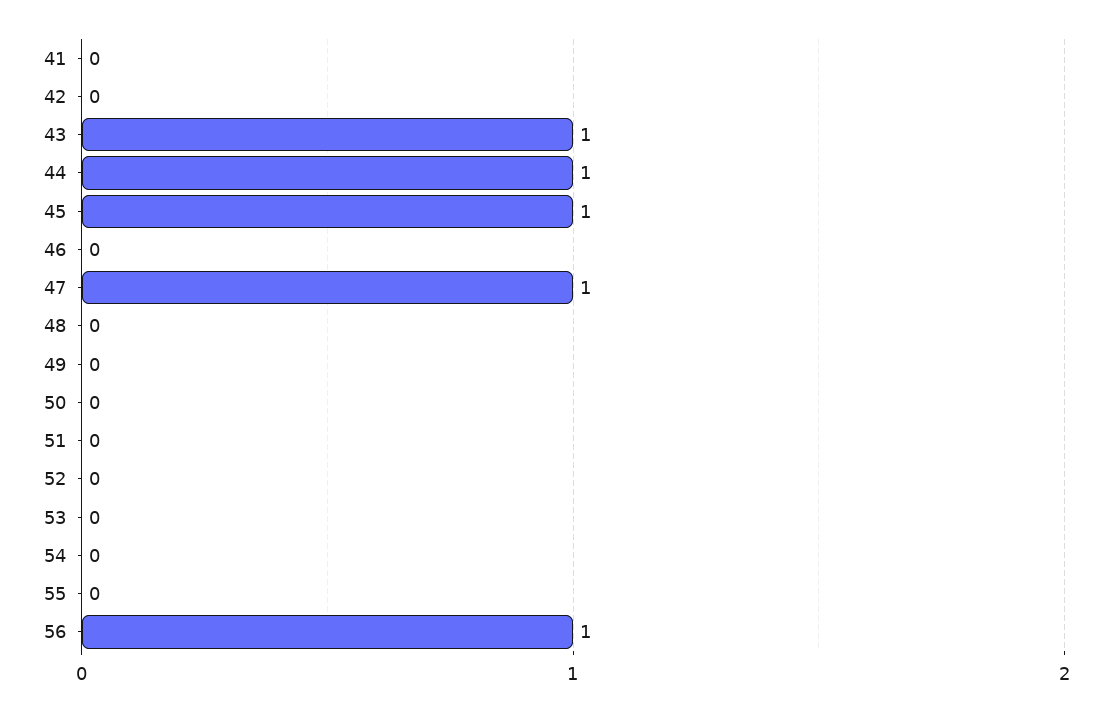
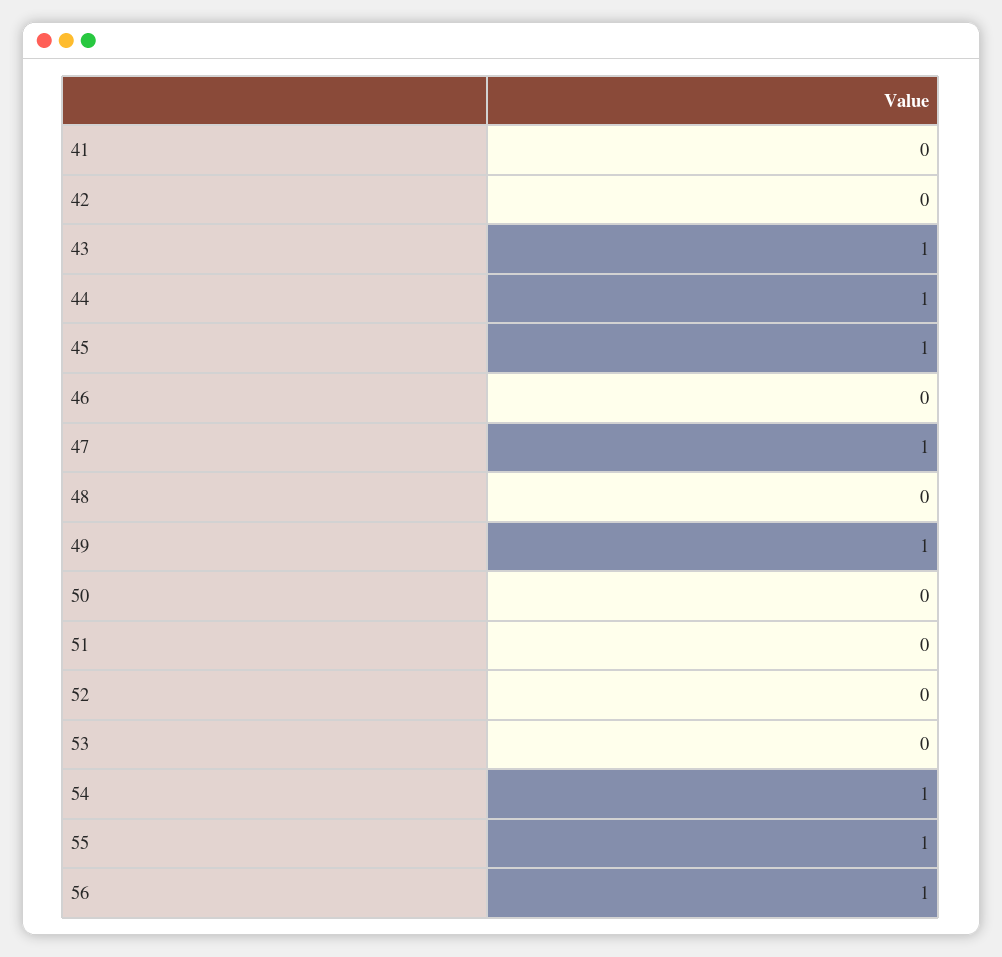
  {
    "41": 0,
    "42": 0,
    "43": 1,
    "44": 1,
    "45": 1,
    "46": 0,
    "47": 1,
    "48": 0,
-   "49": 0,
+   "49": 1,
    "50": 0,
    "51": 0,
    "52": 0,
    "53": 0,
-   "54": 0,
+   "54": 1,
-   "55": 0,
+   "55": 1,
    "56": 1
  }

